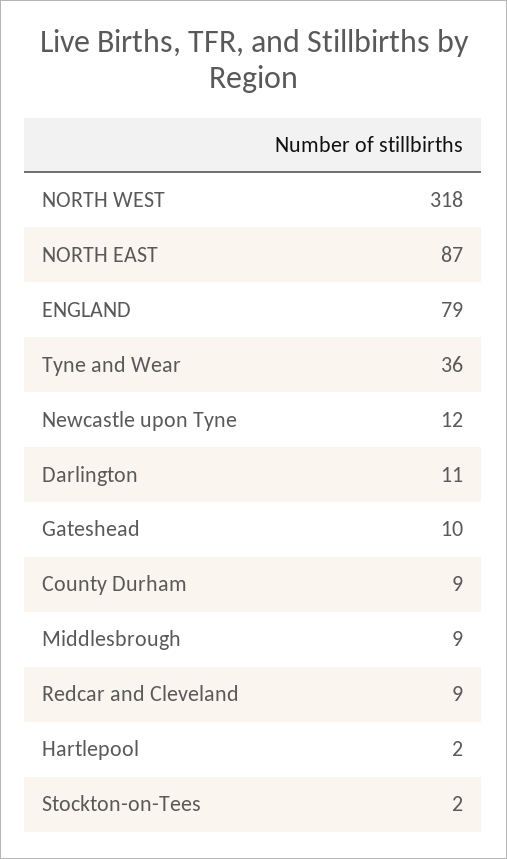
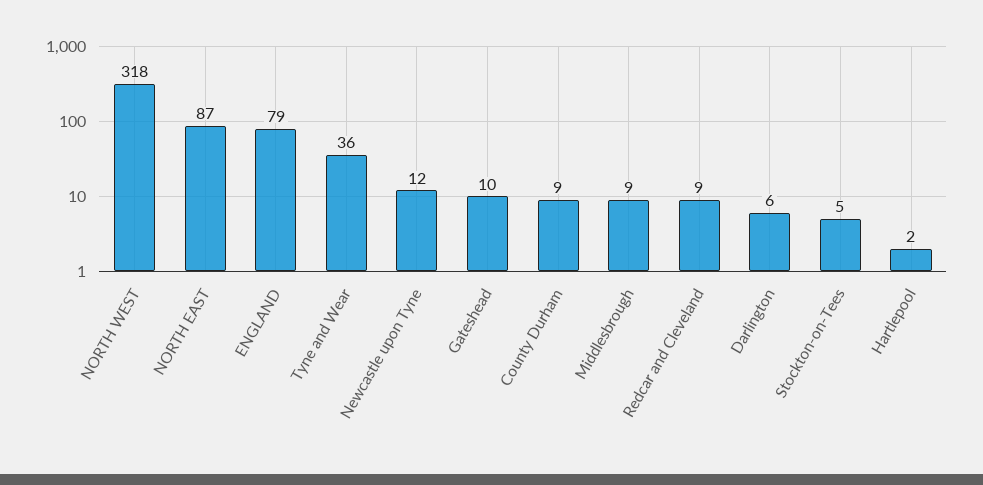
  {
    "NORTH WEST": 318,
    "NORTH EAST": 87,
    "ENGLAND": 79,
    "Tyne and Wear": 36,
    "Newcastle upon Tyne": 12,
-   "Darlington": 11,
+   "Darlington": 6,
    "Gateshead": 10,
    "County Durham": 9,
    "Middlesbrough": 9,
    "Redcar and Cleveland": 9,
    "Hartlepool": 2,
-   "Stockton-on-Tees": 2
+   "Stockton-on-Tees": 5
  }

